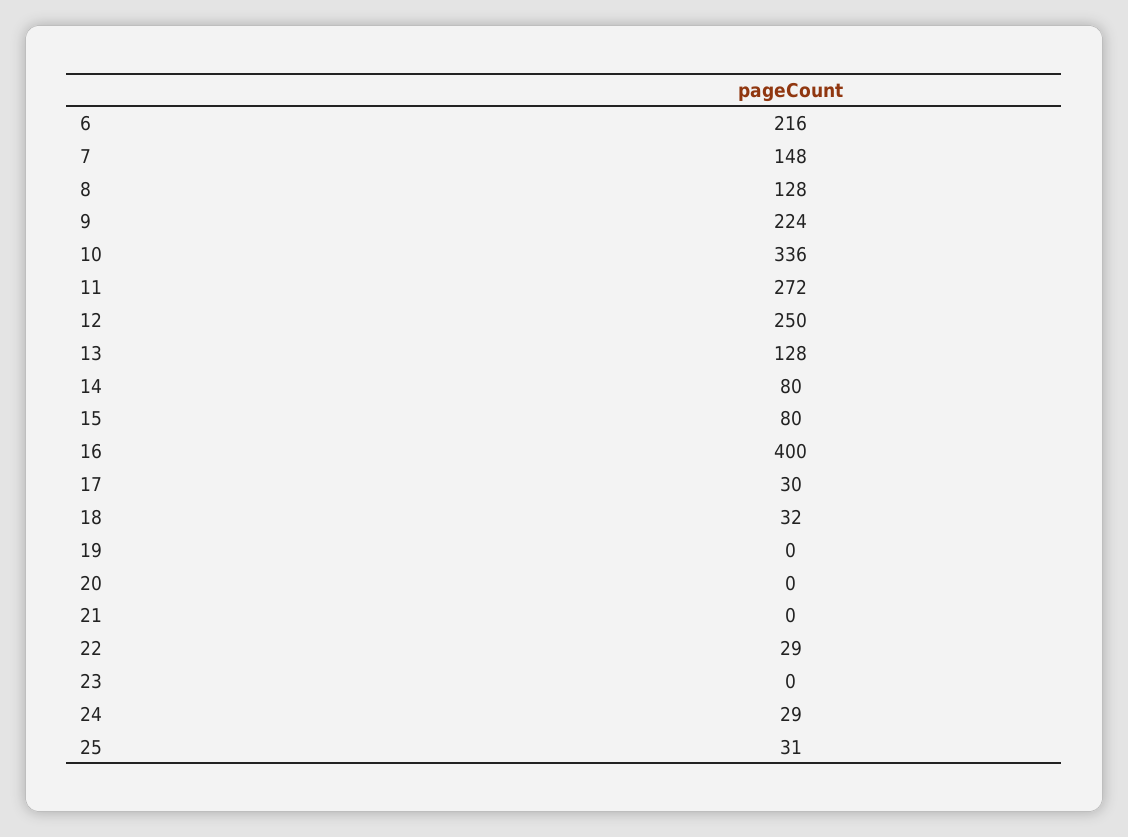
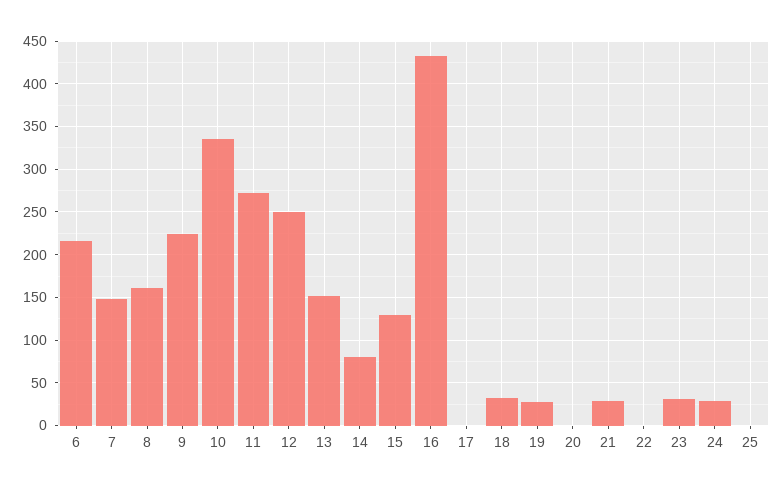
  {
    "6": 216,
    "7": 148,
-   "8": 128,
+   "8": 160,
    "9": 224,
    "10": 336,
    "11": 272,
    "12": 250,
-   "13": 128,
+   "13": 150,
    "14": 80,
-   "15": 80,
+   "15": 130,
-   "16": 400,
+   "16": 430,
-   "17": 30,
+   "17": 0,
    "18": 32,
-   "19": 0,
+   "19": 30,
    "20": 0,
-   "21": 0,
+   "21": 30,
-   "22": 29,
+   "22": 0,
-   "23": 0,
+   "23": 30,
    "24": 29,
-   "25": 31
+   "25": 0
  }

